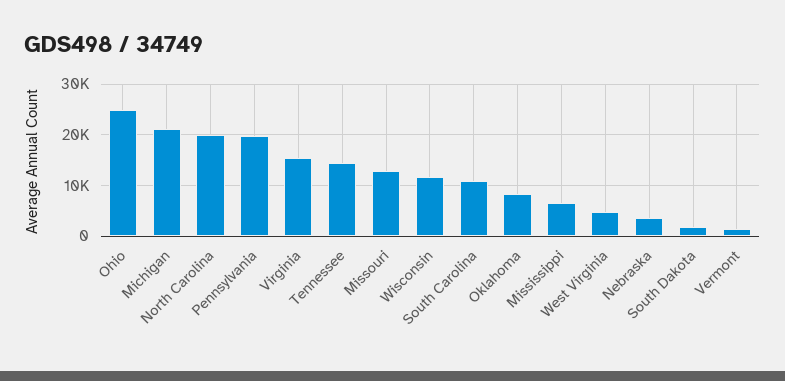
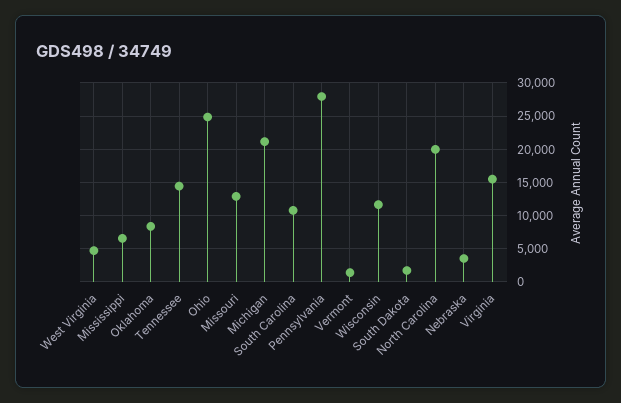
  {
    "Ohio": 25000,
    "Michigan": 21000,
    "North Carolina": 20000,
-   "Pennsylvania": 20000,
+   "Pennsylvania": 28000,
    "Virginia": 15000,
    "Tennessee": 14000,
    "Missouri": 13000,
    "Wisconsin": 12000,
    "South Carolina": 11000,
    "Oklahoma": 8000,
    "Mississippi": 7000,
    "West Virginia": 5000,
    "Nebraska": 4000,
    "South Dakota": 2000,
    "Vermont": 1000
  }

